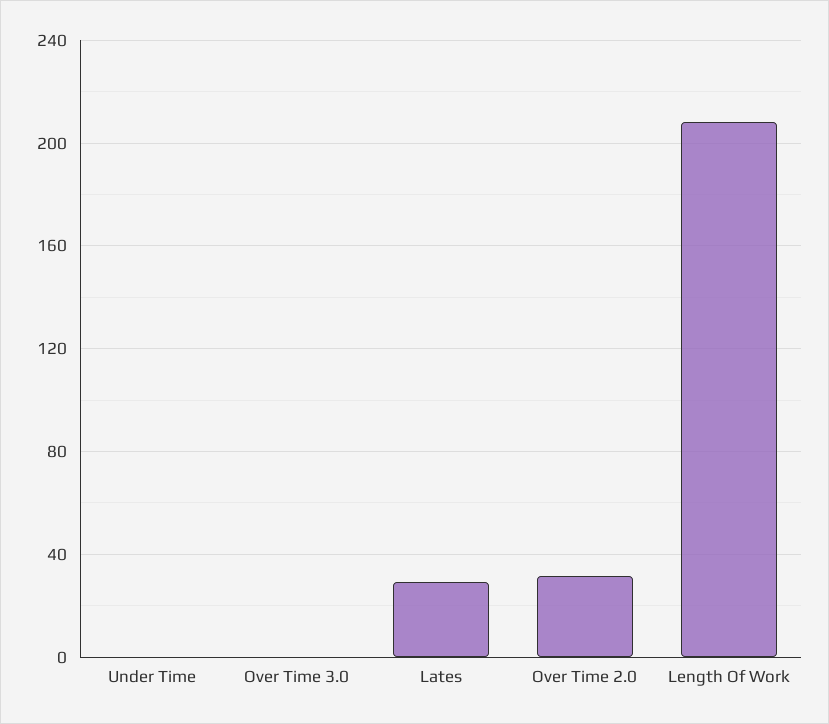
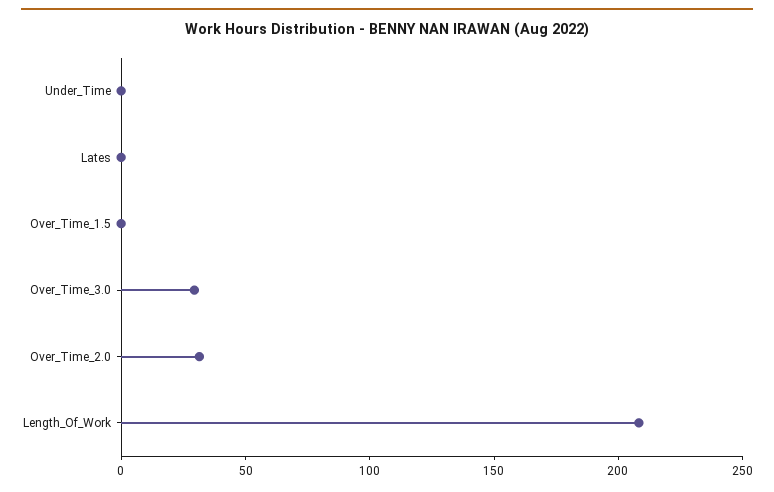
  {
    "Under Time": 0,
-   "Over Time 3.0": 0,
+   "Over Time 3.0": 30,
-   "Lates": 30,
+   "Lates": 0,
    "Over Time 2.0": 30,
-   "Length Of Work": 210
+   "Length Of Work": 210,
+   "Over_Time_1.5": 0
  }

